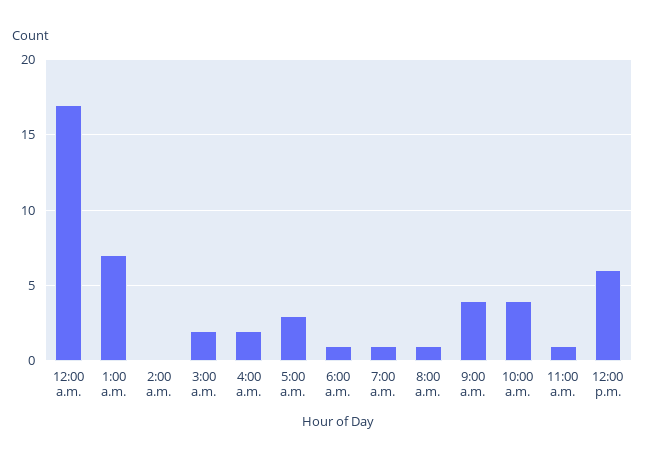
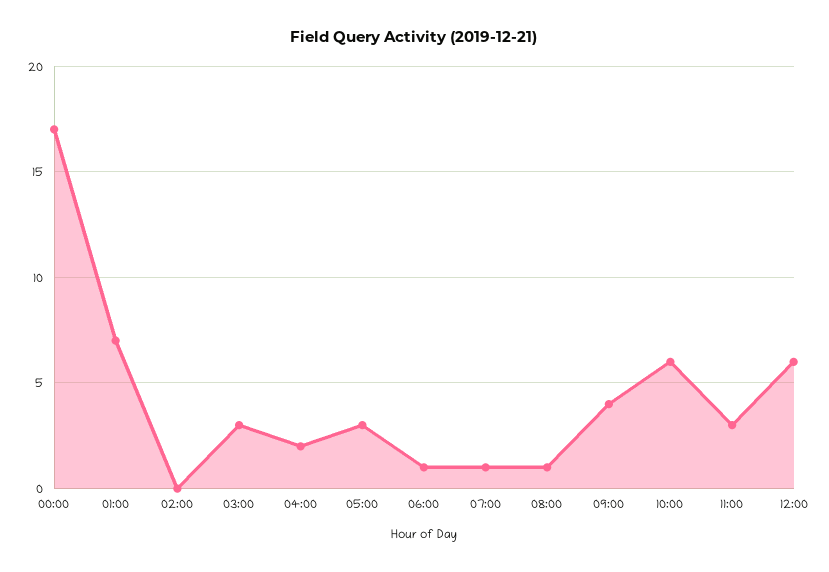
  {
    "12:00 a.m.": 17,
    "1:00 a.m.": 7,
    "2:00 a.m.": 0,
-   "3:00 a.m.": 2,
+   "3:00 a.m.": 3,
    "4:00 a.m.": 2,
    "5:00 a.m.": 3,
    "6:00 a.m.": 1,
    "7:00 a.m.": 1,
    "8:00 a.m.": 1,
    "9:00 a.m.": 4,
-   "10:00 a.m.": 4,
+   "10:00 a.m.": 6,
-   "11:00 a.m.": 1,
+   "11:00 a.m.": 3,
    "12:00 p.m.": 6
  }

